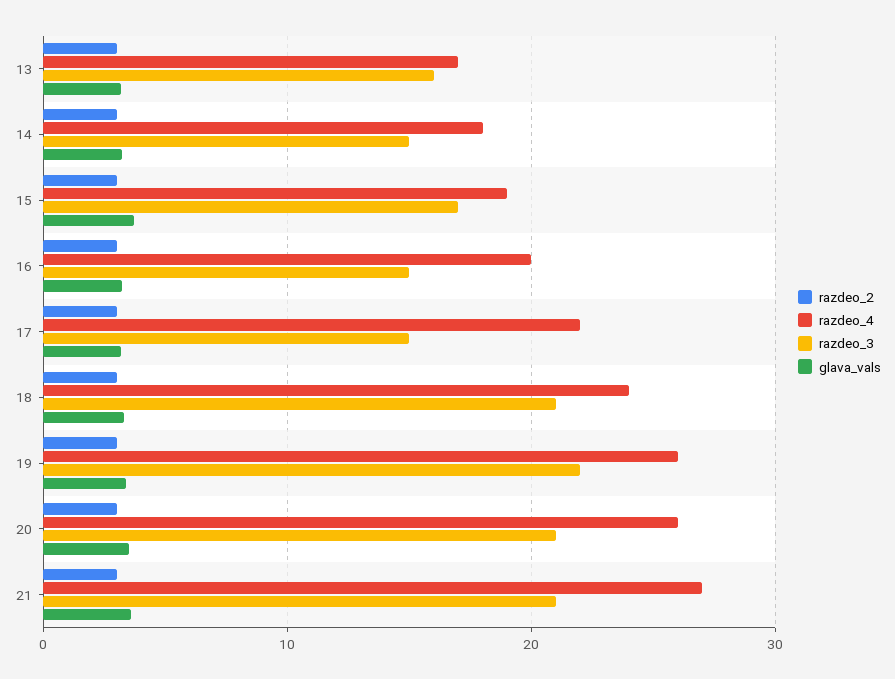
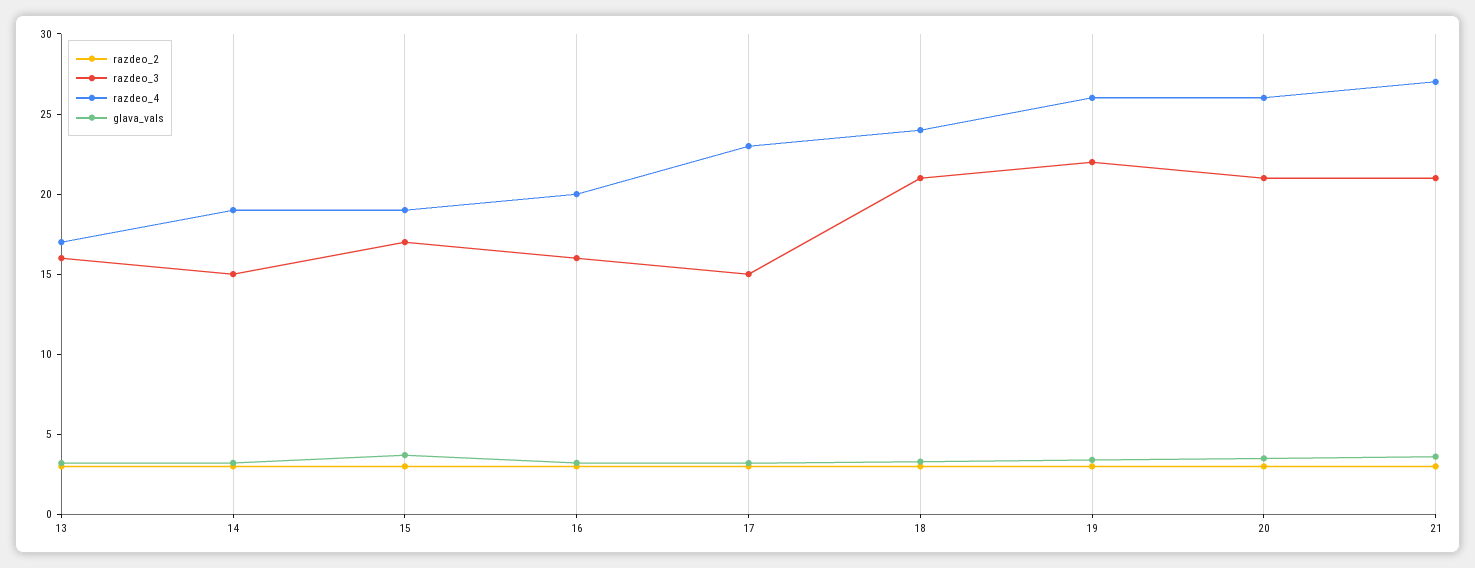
  {
    "razdeo_2": {
      "13": 3,
      "14": 3,
      "15": 3,
      "16": 3,
      "17": 3,
      "18": 3,
      "19": 3,
      "20": 3,
      "21": 3
    },
    "razdeo_4": {
      "13": 17,
-     "14": 18,
+     "14": 19,
      "15": 19,
      "16": 20,
-     "17": 22,
+     "17": 23,
      "18": 24,
      "19": 26,
      "20": 26,
      "21": 27
    },
    "razdeo_3": {
      "13": 16,
      "14": 15,
      "15": 17,
-     "16": 15,
+     "16": 16,
      "17": 15,
      "18": 21,
      "19": 22,
      "20": 21,
      "21": 21
    },
    "glava_vals": {
      "13": 3,
      "14": 3,
      "15": 4,
      "16": 3,
      "17": 3,
      "18": 3,
      "19": 3,
      "20": 4,
      "21": 4
    }
  }

